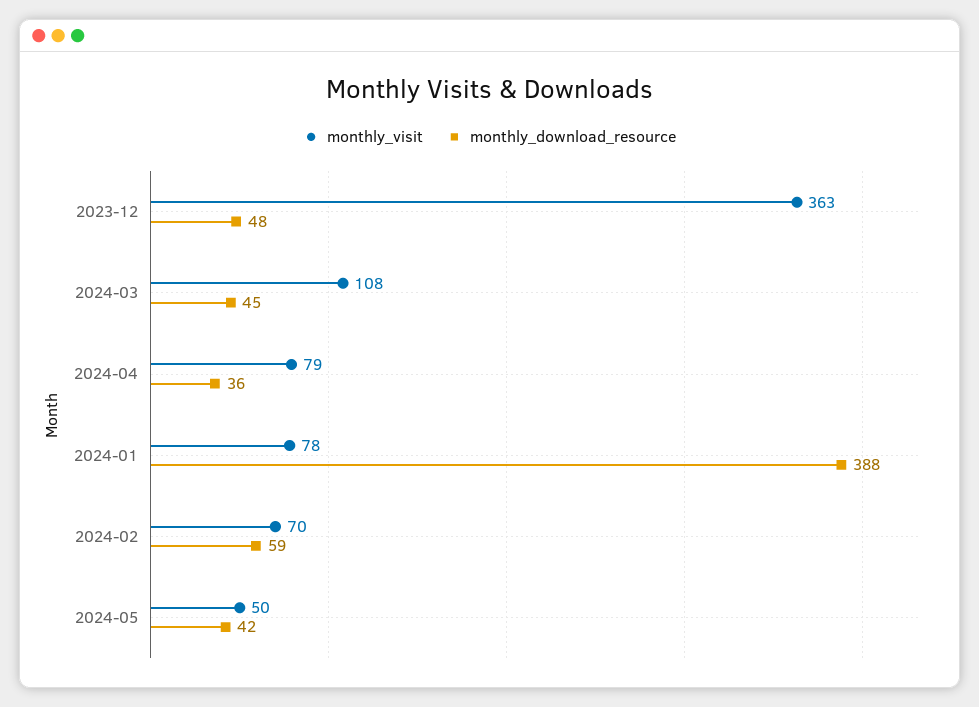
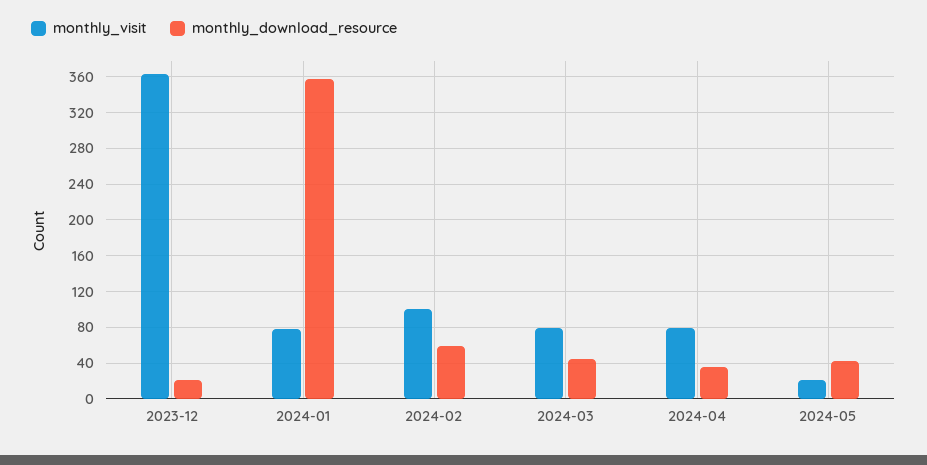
  {
    "monthly_visit": {
      "2023-12": 363,
-     "2024-03": 108,
+     "2024-03": 80,
      "2024-04": 79,
      "2024-01": 78,
-     "2024-02": 70,
+     "2024-02": 100,
-     "2024-05": 50
+     "2024-05": 20
    },
    "monthly_download_resource": {
-     "2023-12": 48,
+     "2023-12": 20,
      "2024-03": 45,
      "2024-04": 36,
-     "2024-01": 388,
+     "2024-01": 360,
      "2024-02": 59,
      "2024-05": 42
    }
  }

